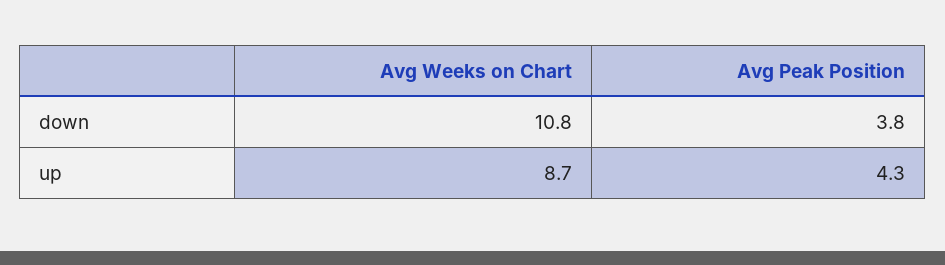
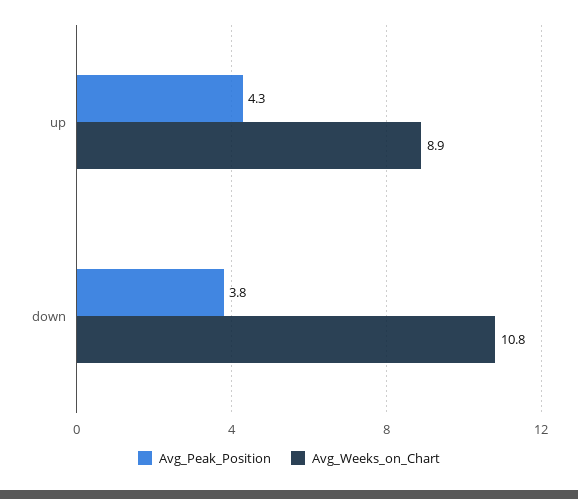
  {
    "Avg Weeks on Chart": {
      "down": 10.8,
-     "up": 8.7
+     "up": 8.9
    },
    "Avg Peak Position": {
      "down": 3.8,
      "up": 4.3
    }
  }

